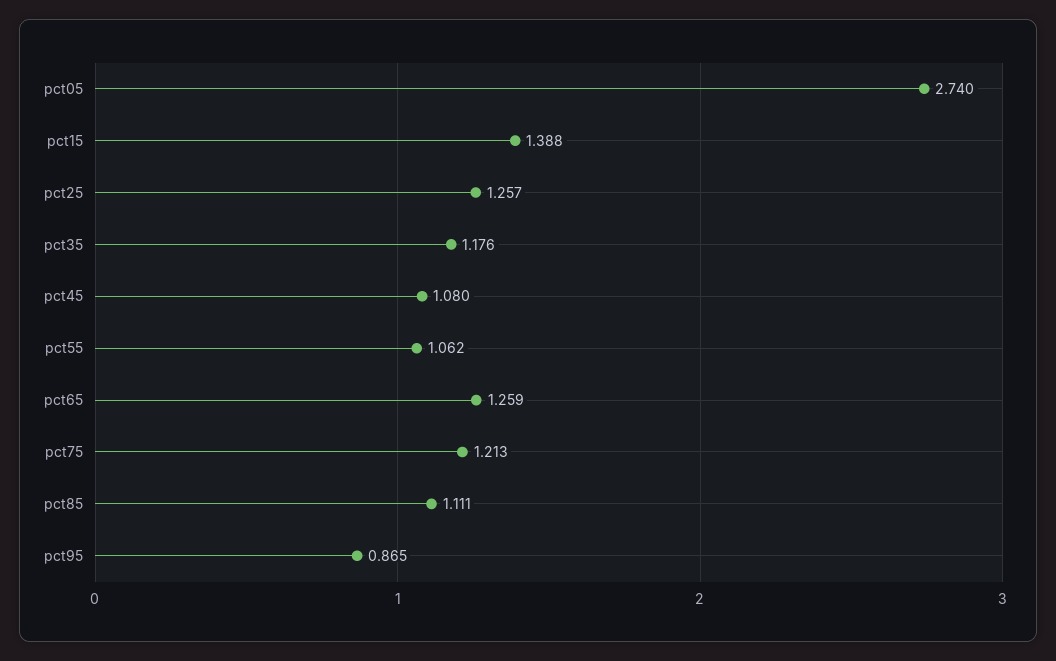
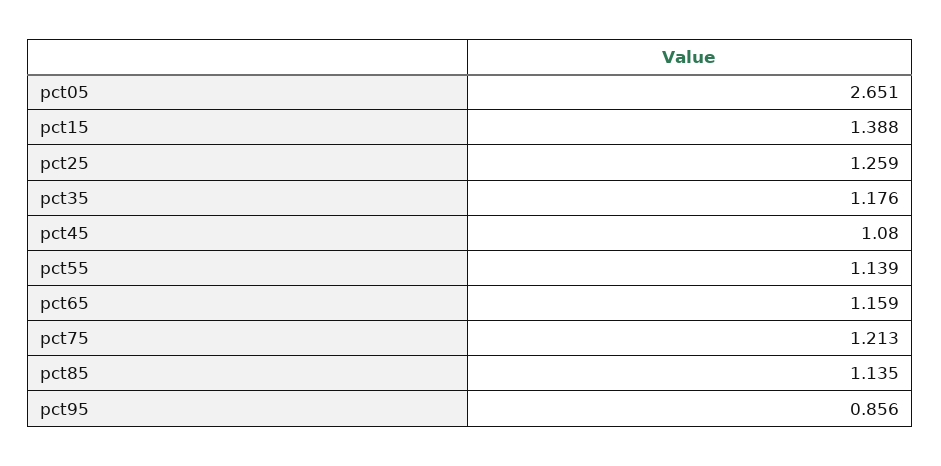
  {
-   "pct05": 2.74,
+   "pct05": 2.651,
    "pct15": 1.388,
-   "pct25": 1.257,
+   "pct25": 1.259,
    "pct35": 1.176,
    "pct45": 1.08,
-   "pct55": 1.062,
+   "pct55": 1.139,
-   "pct65": 1.259,
+   "pct65": 1.159,
    "pct75": 1.213,
-   "pct85": 1.111,
+   "pct85": 1.135,
-   "pct95": 0.865
+   "pct95": 0.856
  }

